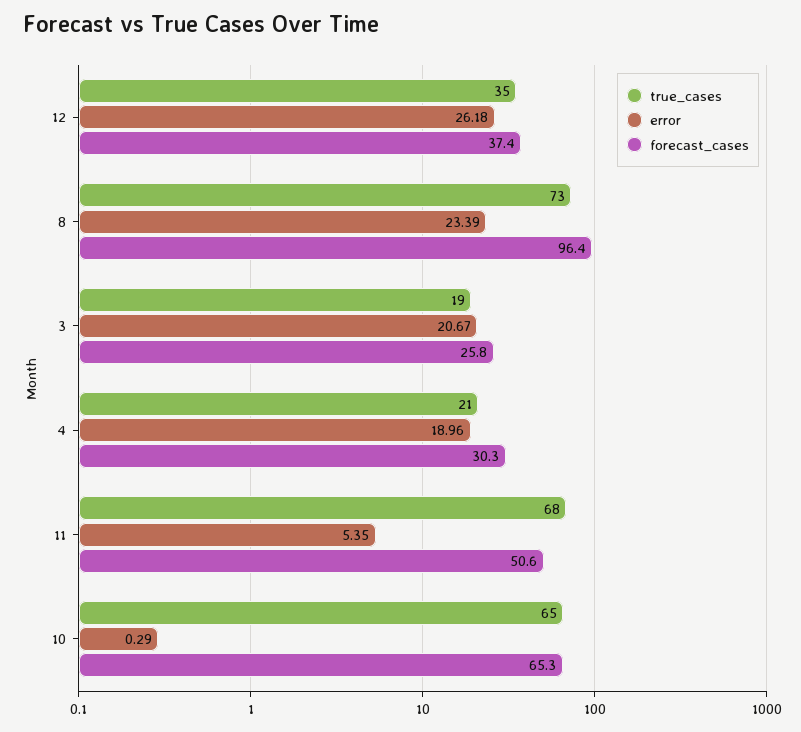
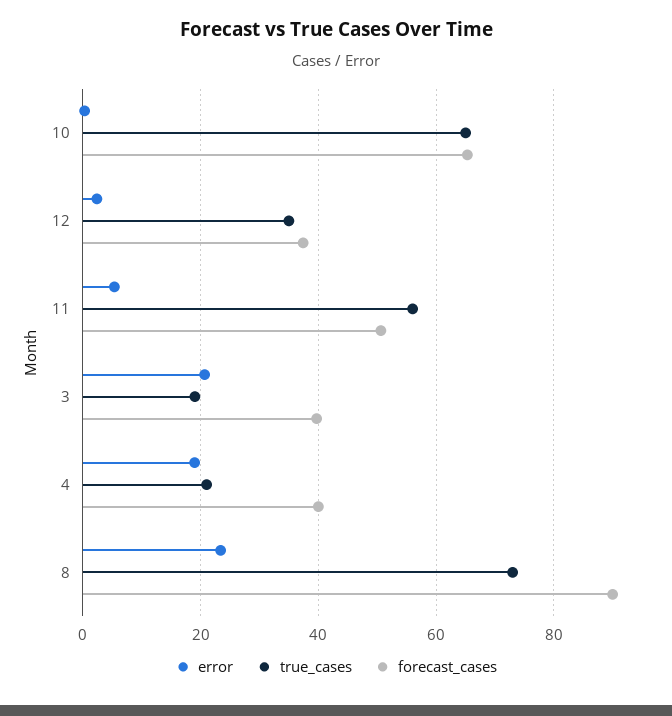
  {
    "true_cases": {
      "12": 35,
      "8": 73,
      "3": 19,
      "4": 21,
-     "11": 68,
+     "11": 56,
      "10": 65
    },
    "error": {
-     "12": 26.18,
+     "12": 2,
      "8": 23.39,
      "3": 20.67,
      "4": 18.96,
      "11": 5.35,
      "10": 0.29
    },
    "forecast_cases": {
      "12": 37.4,
-     "8": 96.4,
+     "8": 90,
-     "3": 25.8,
+     "3": 40,
-     "4": 30.3,
+     "4": 40,
      "11": 50.6,
      "10": 65.3
    }
  }

